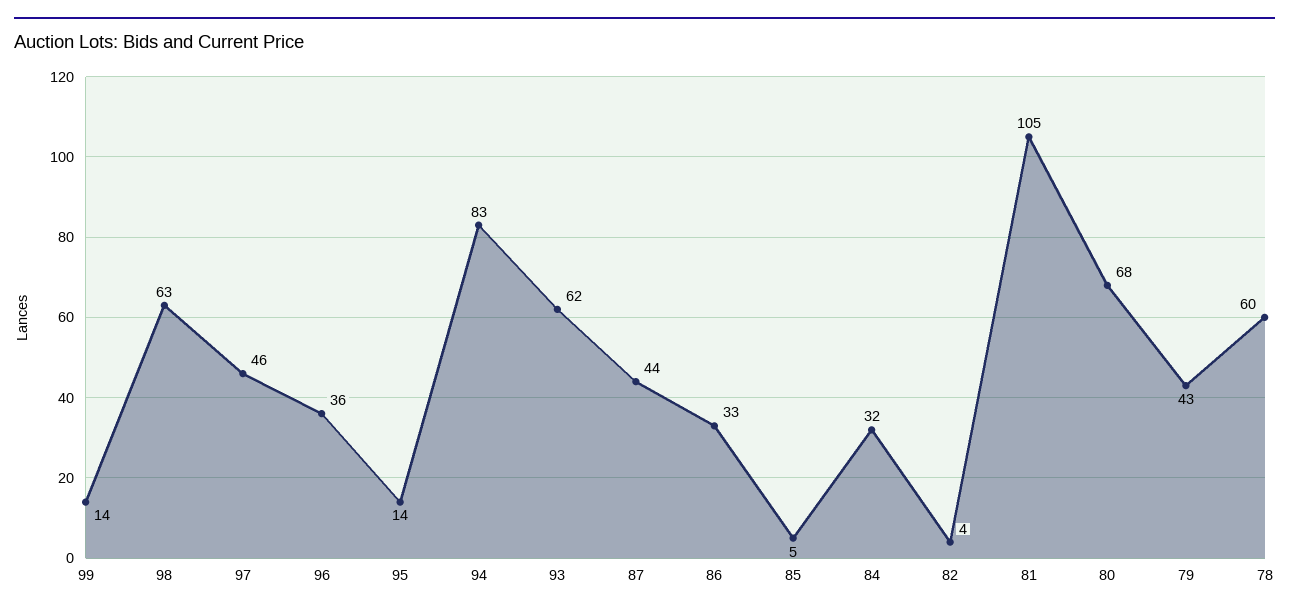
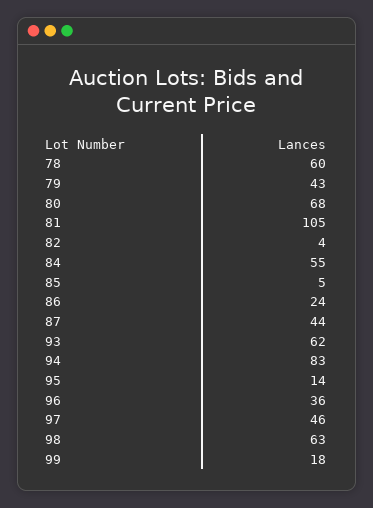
  {
-   "99": 14,
+   "99": 18,
    "98": 63,
    "97": 46,
    "96": 36,
    "95": 14,
    "94": 83,
    "93": 62,
    "87": 44,
-   "86": 33,
+   "86": 24,
    "85": 5,
-   "84": 32,
+   "84": 55,
    "82": 4,
    "81": 105,
    "80": 68,
    "79": 43,
    "78": 60
  }

